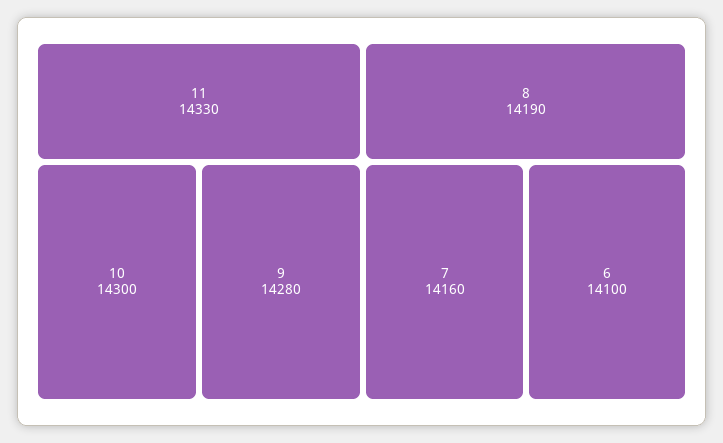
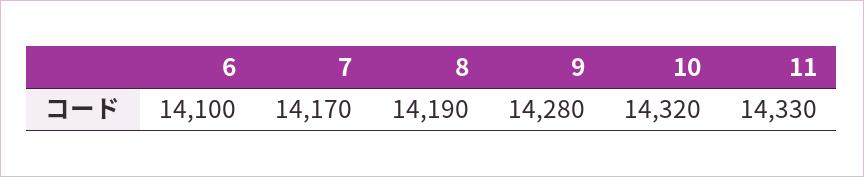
  {
    "11": 14330,
-   "10": 14300,
+   "10": 14320,
    "9": 14280,
    "8": 14190,
-   "7": 14160,
+   "7": 14170,
    "6": 14100
  }

